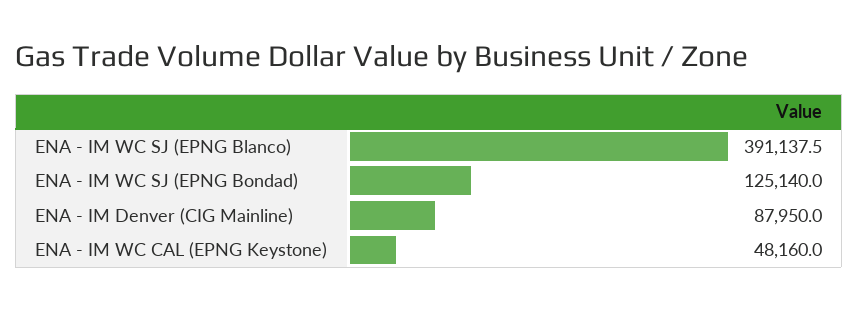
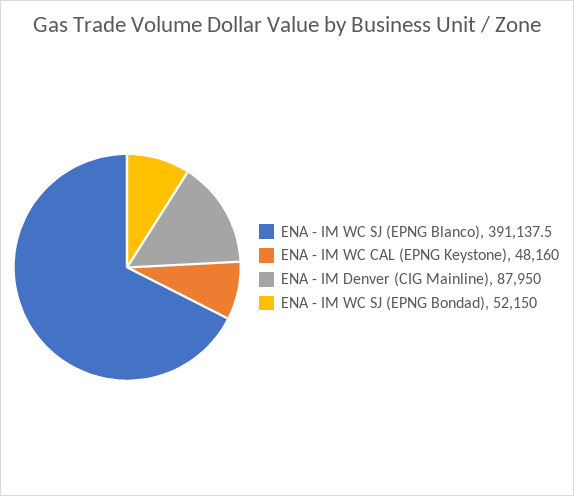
  {
    "ENA - IM WC SJ (EPNG Blanco)": 391137.5,
-   "ENA - IM WC SJ (EPNG Bondad)": 125140,
+   "ENA - IM WC SJ (EPNG Bondad)": 52150,
    "ENA - IM Denver (CIG Mainline)": 87950,
    "ENA - IM WC CAL (EPNG Keystone)": 48160
  }

